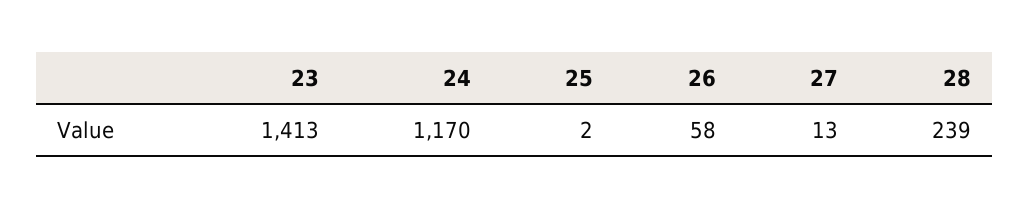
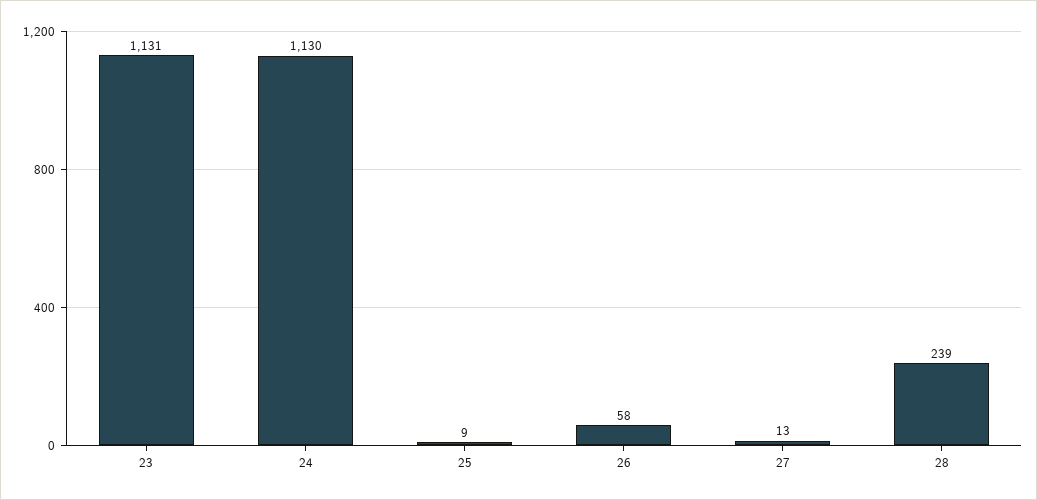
  {
-   "23": 1413,
+   "23": 1131,
-   "24": 1170,
+   "24": 1130,
-   "25": 2,
+   "25": 9,
    "26": 58,
    "27": 13,
    "28": 239
  }

